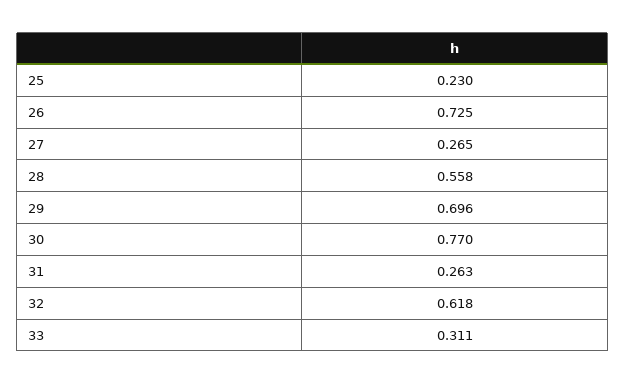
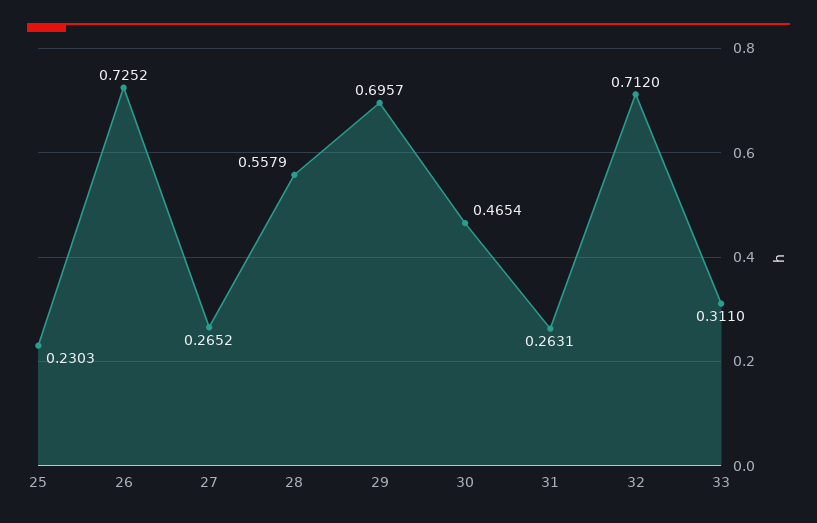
  {
    "25": 0.2303,
    "26": 0.7252,
    "27": 0.2652,
    "28": 0.5579,
    "29": 0.6957,
-   "30": 0.77,
+   "30": 0.4654,
    "31": 0.2631,
-   "32": 0.618,
+   "32": 0.712,
    "33": 0.311
  }

